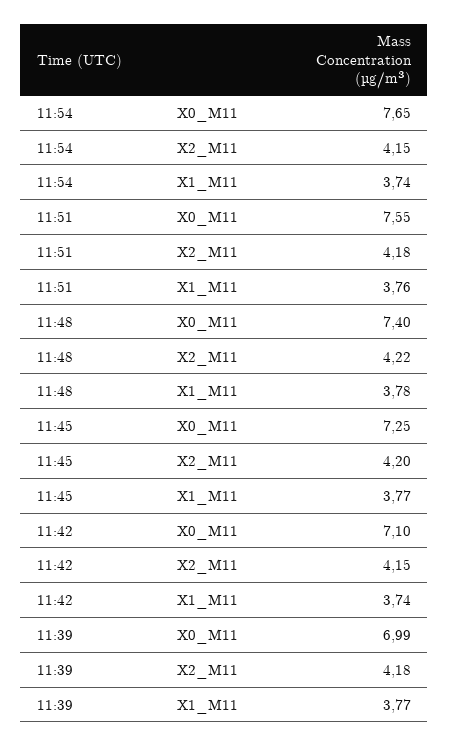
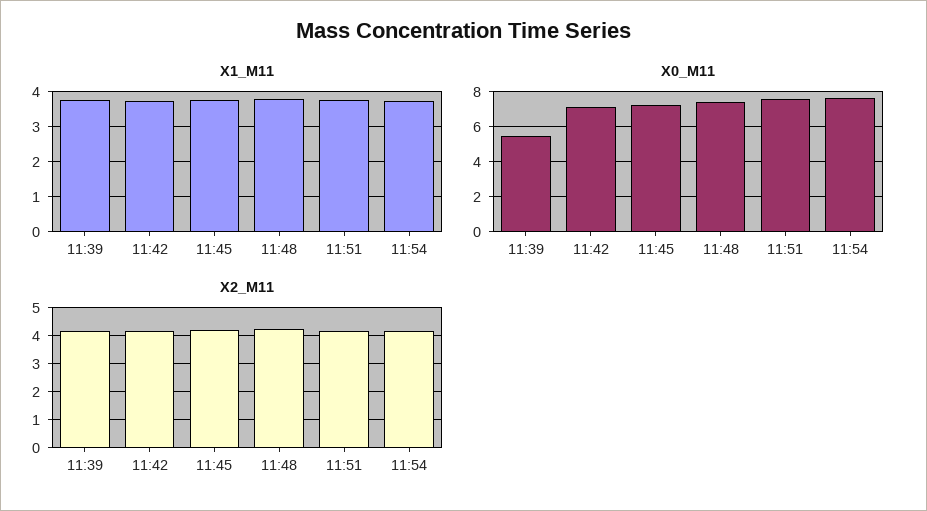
  {
    "X0_M11": {
      "11:54": 7.65,
      "11:51": 7.55,
      "11:48": 7.4,
      "11:45": 7.25,
      "11:42": 7.1,
-     "11:39": 6.99
+     "11:39": 5.5
    },
    "X2_M11": {
      "11:54": 4.15,
      "11:51": 4.18,
      "11:48": 4.22,
      "11:45": 4.2,
      "11:42": 4.15,
      "11:39": 4.18
    },
    "X1_M11": {
      "11:54": 3.74,
      "11:51": 3.76,
      "11:48": 3.78,
      "11:45": 3.77,
      "11:42": 3.74,
      "11:39": 3.77
    }
  }

